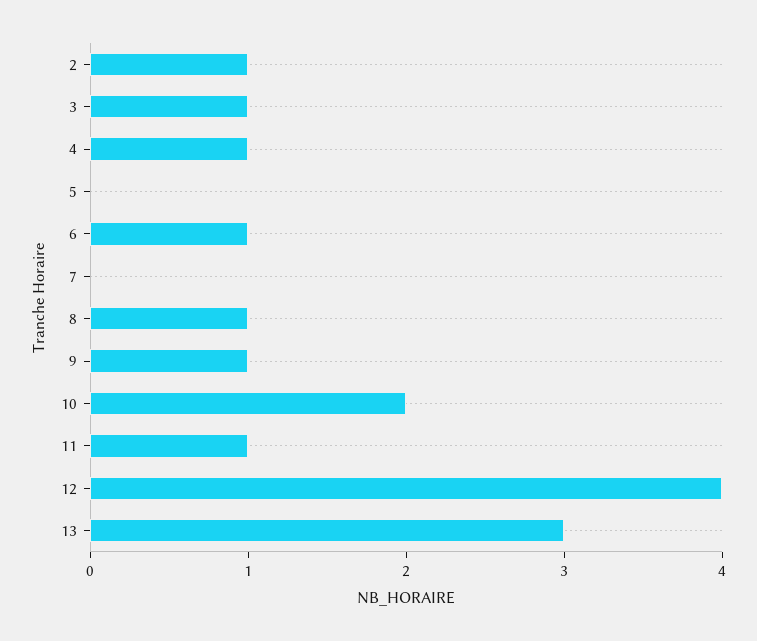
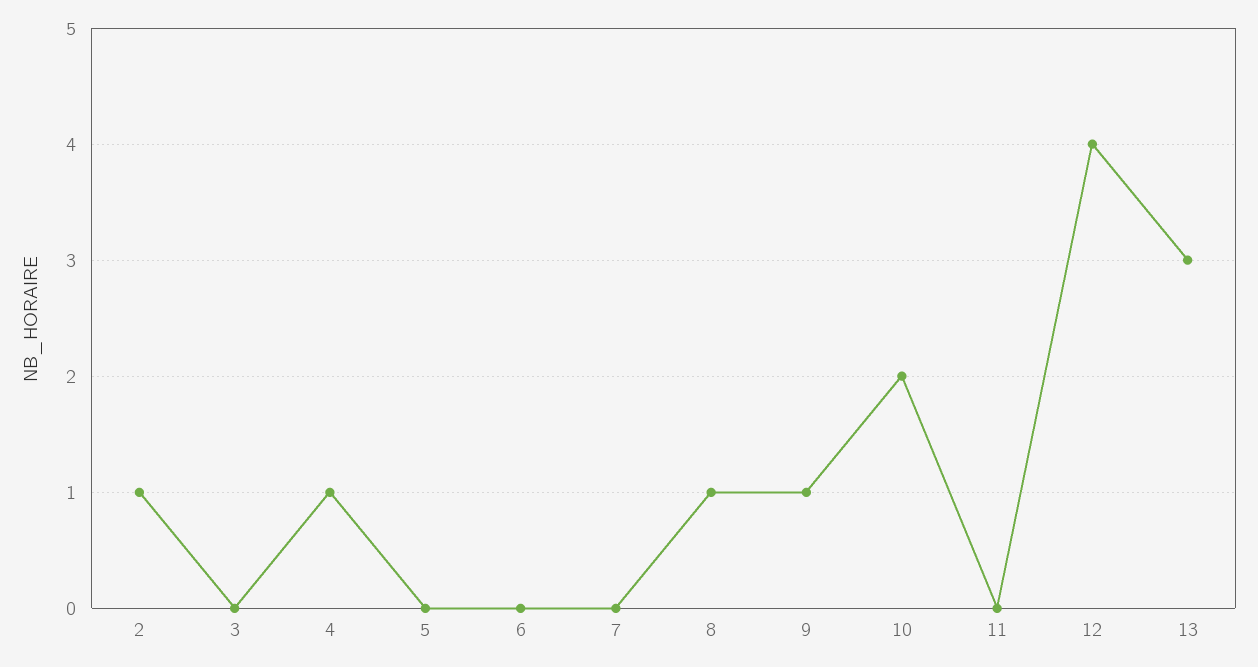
  {
    "2": 1,
-   "3": 1,
+   "3": 0,
    "4": 1,
    "5": 0,
-   "6": 1,
+   "6": 0,
    "7": 0,
    "8": 1,
    "9": 1,
    "10": 2,
-   "11": 1,
+   "11": 0,
    "12": 4,
    "13": 3
  }

